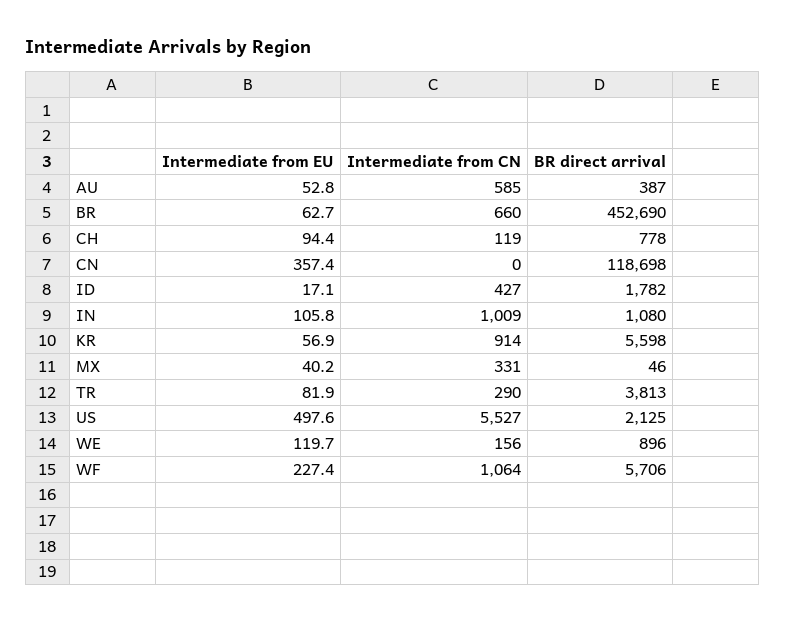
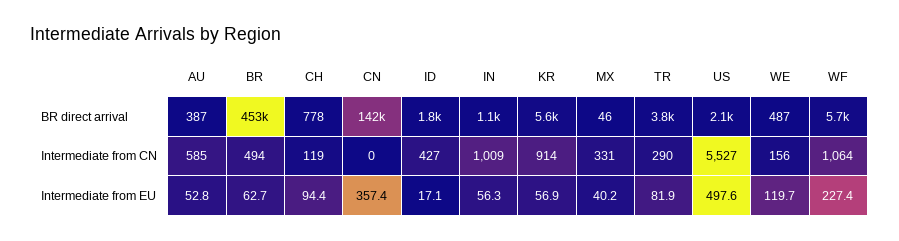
  {
    "Intermediate from EU": {
      "AU": 52.8,
      "BR": 62.7,
      "CH": 94.4,
      "CN": 357.4,
      "ID": 17.1,
-     "IN": 105.8,
+     "IN": 56.3,
      "KR": 56.9,
      "MX": 40.2,
      "TR": 81.9,
      "US": 497.6,
      "WE": 119.7,
      "WF": 227.4
    },
    "Intermediate from CN": {
      "AU": 585,
-     "BR": 660,
+     "BR": 494,
      "CH": 119,
      "CN": 0,
      "ID": 427,
      "IN": 1009,
      "KR": 914,
      "MX": 331,
      "TR": 290,
      "US": 5527,
      "WE": 156,
      "WF": 1064
    },
    "BR direct arrival": {
      "AU": 387,
      "BR": 452690,
      "CH": 778,
-     "CN": 118698,
+     "CN": 142000,
      "ID": 1782,
      "IN": 1080,
      "KR": 5598,
      "MX": 46,
      "TR": 3813,
      "US": 2125,
-     "WE": 896,
+     "WE": 487,
      "WF": 5706
    }
  }

